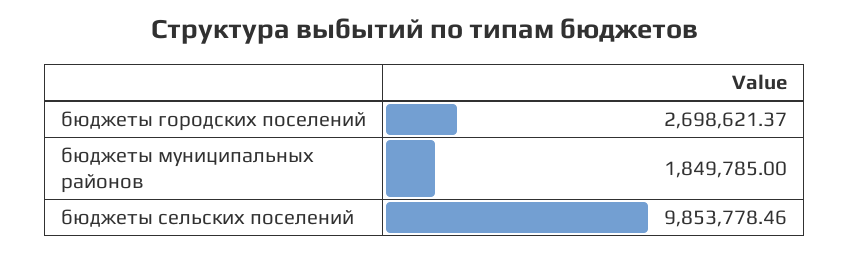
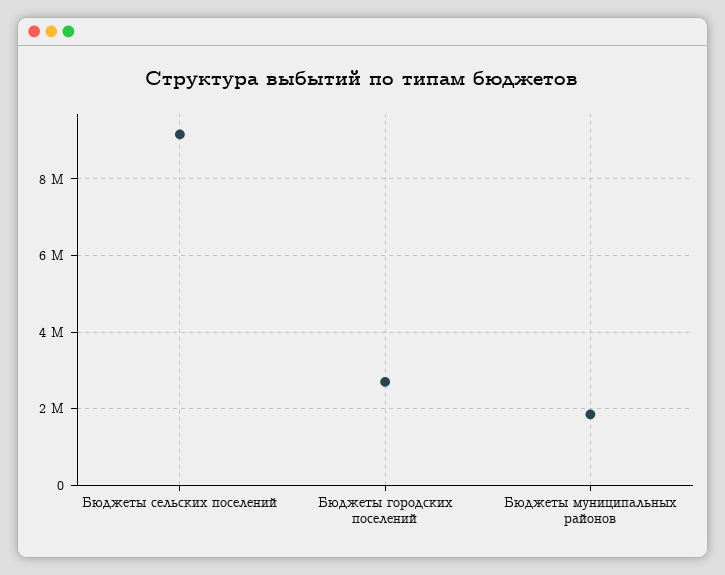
  {
    "бюджеты городских поселений": 2698621.37,
    "бюджеты муниципальных районов": 1849785,
-   "бюджеты сельских поселений": 9853778.46
+   "бюджеты сельских поселений": 9200000
  }

